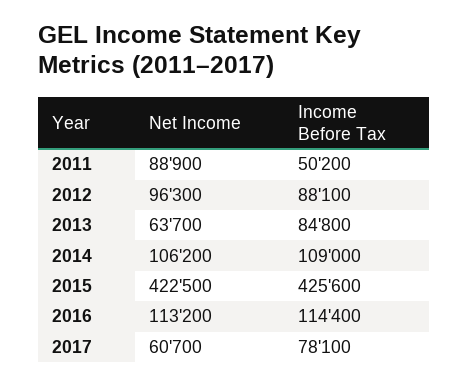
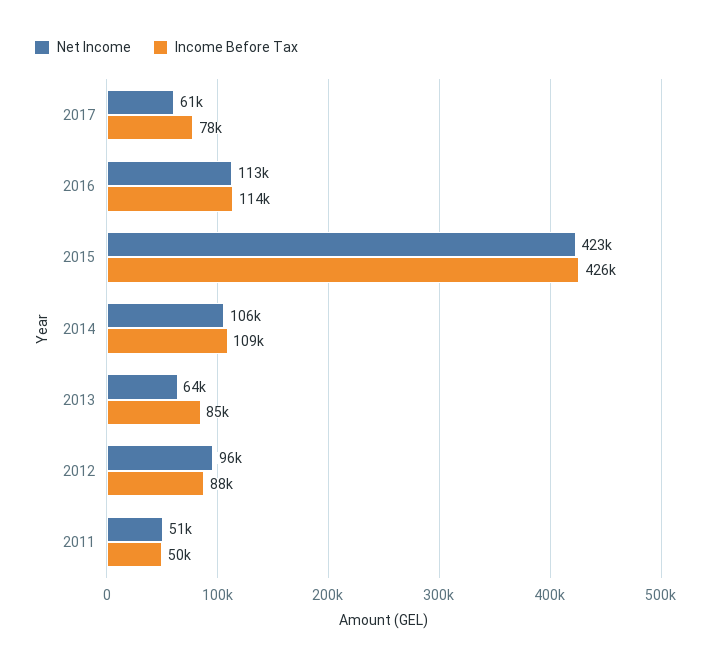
  {
    "Net Income": {
-     "2011": 88900,
+     "2011": 51000,
      "2012": 96300,
      "2013": 63700,
      "2014": 106200,
      "2015": 422500,
      "2016": 113200,
      "2017": 60700
    },
    "Income Before Tax": {
      "2011": 50200,
      "2012": 88100,
      "2013": 84800,
      "2014": 109000,
      "2015": 425600,
      "2016": 114400,
      "2017": 78100
    }
  }

